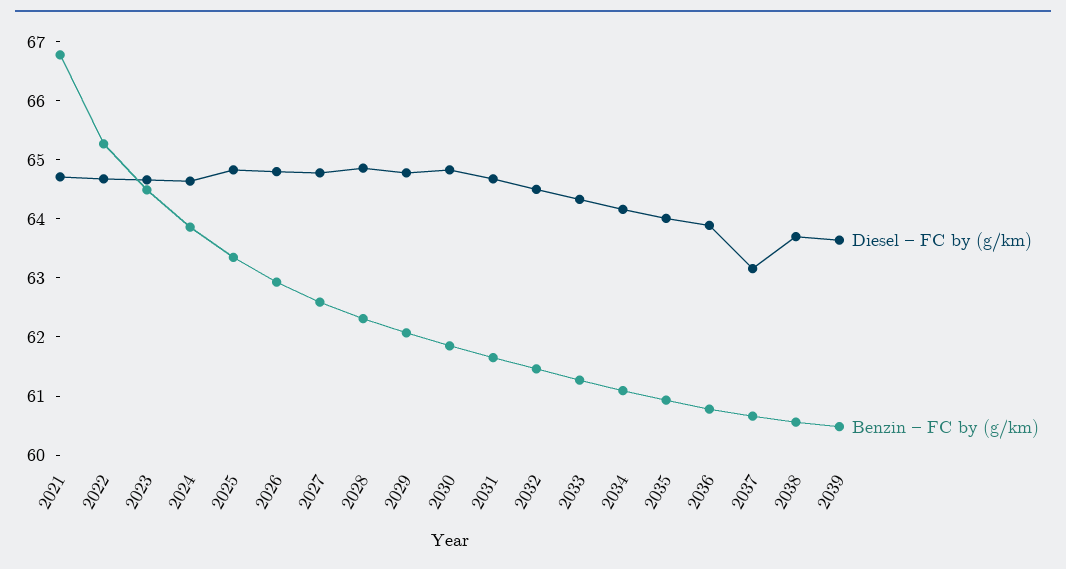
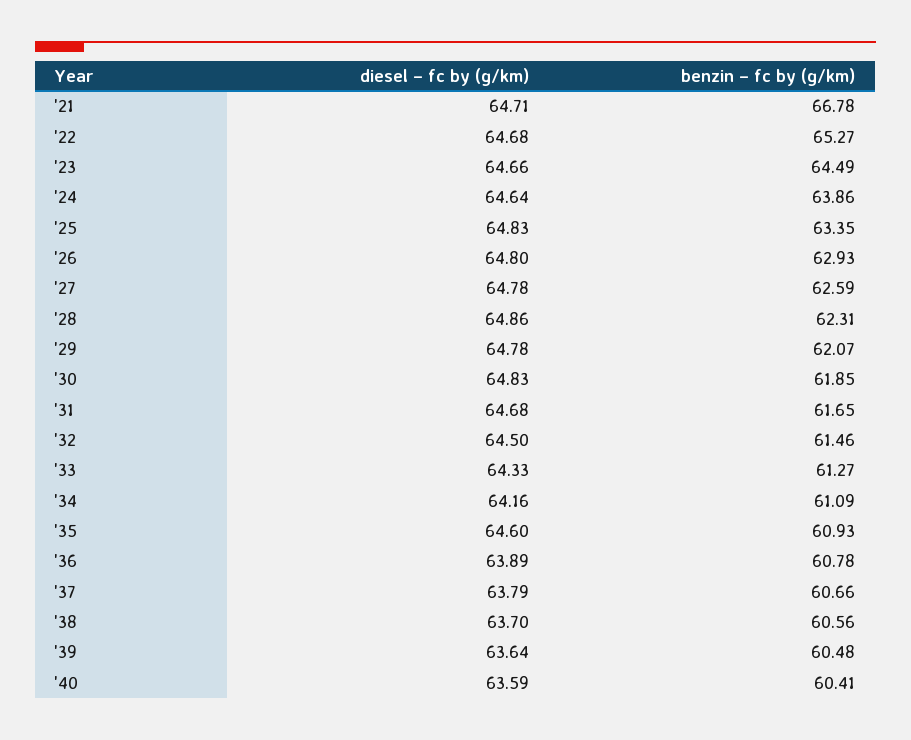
  {
    "Diesel – FC by (g/km)": {
      "2021": 64.71,
      "2022": 64.68,
      "2023": 64.66,
      "2024": 64.64,
      "2025": 64.83,
      "2026": 64.8,
      "2027": 64.78,
      "2028": 64.86,
      "2029": 64.78,
      "2030": 64.83,
      "2031": 64.68,
      "2032": 64.5,
      "2033": 64.33,
      "2034": 64.16,
-     "2035": 64,
+     "2035": 64.6,
      "2036": 63.89,
-     "2037": 63.2,
+     "2037": 63.79,
      "2038": 63.7,
-     "2039": 63.64
+     "2039": 63.64,
+     "'40": 63.59
    },
    "Benzin – FC by (g/km)": {
      "2021": 66.78,
      "2022": 65.27,
      "2023": 64.49,
      "2024": 63.86,
      "2025": 63.35,
      "2026": 62.93,
      "2027": 62.59,
      "2028": 62.31,
      "2029": 62.07,
      "2030": 61.85,
      "2031": 61.65,
      "2032": 61.46,
      "2033": 61.27,
      "2034": 61.09,
      "2035": 60.93,
      "2036": 60.78,
      "2037": 60.66,
      "2038": 60.56,
-     "2039": 60.48
+     "2039": 60.48,
+     "'40": 60.41
    }
  }

